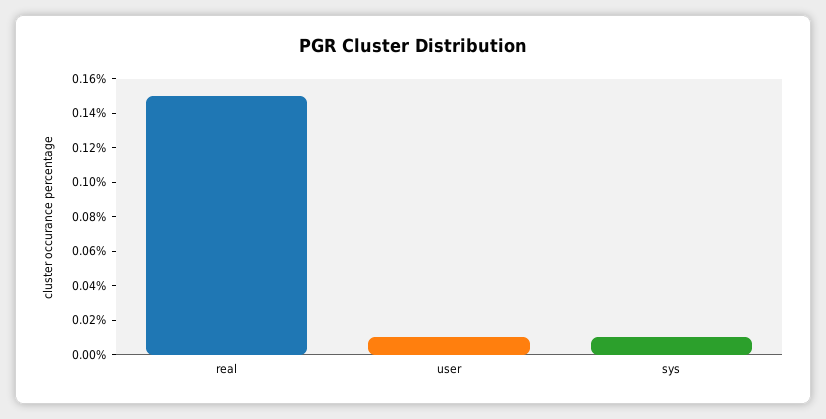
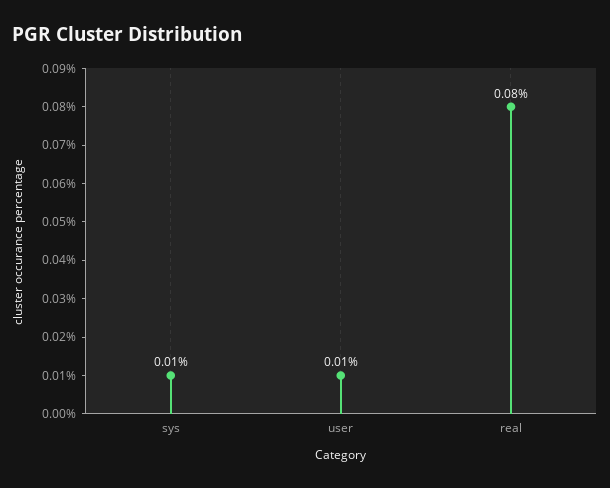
  {
-   "real": 0.15,
+   "real": 0.08,
    "user": 0.01,
    "sys": 0.01
  }

